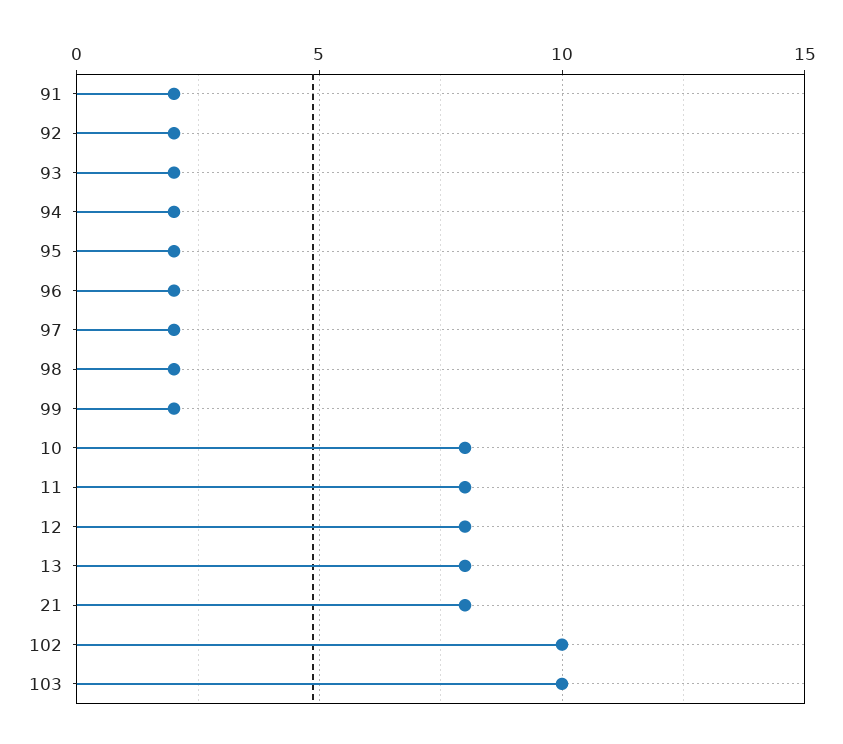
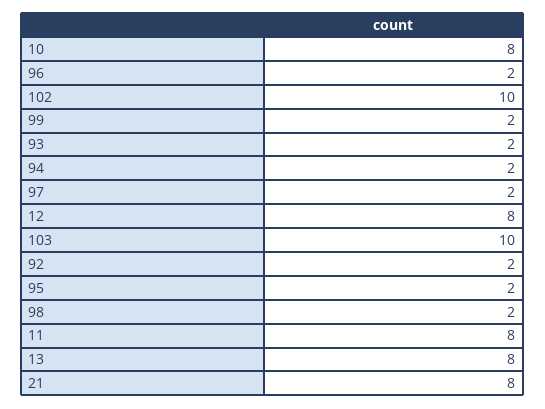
  {
-   "91": 2,
    "92": 2,
    "93": 2,
    "94": 2,
    "95": 2,
    "96": 2,
    "97": 2,
    "98": 2,
    "99": 2,
    "10": 8,
    "11": 8,
    "12": 8,
    "13": 8,
    "21": 8,
    "102": 10,
    "103": 10
  }

